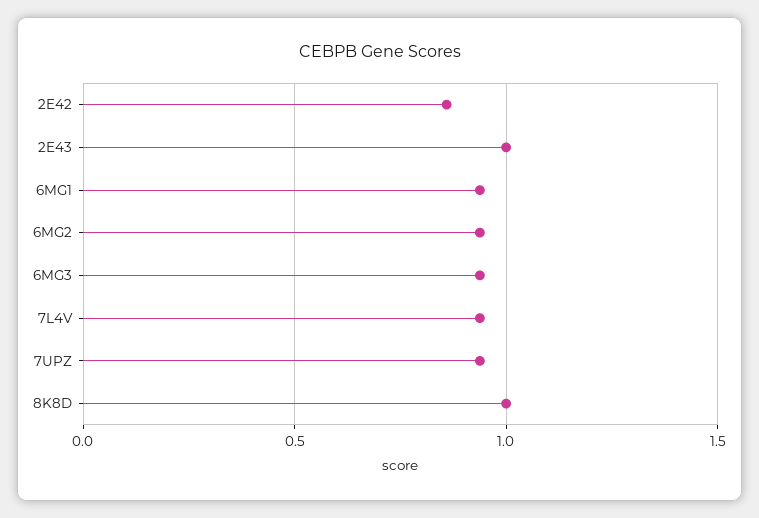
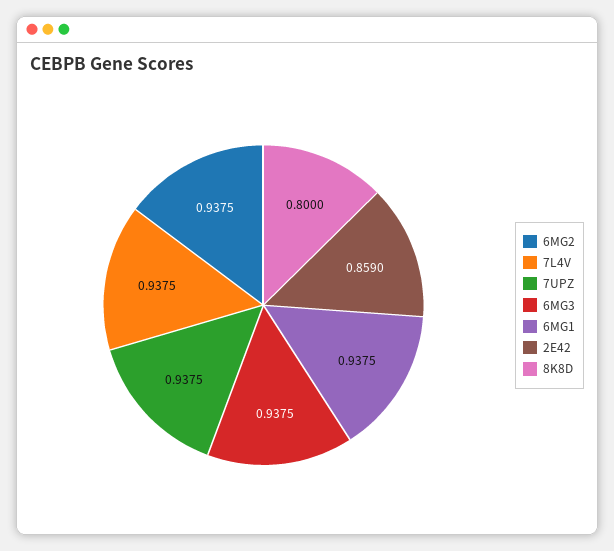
  {
    "2E42": 0.859,
-   "2E43": 1,
    "6MG1": 0.9375,
    "6MG2": 0.9375,
    "6MG3": 0.9375,
    "7L4V": 0.9375,
    "7UPZ": 0.9375,
-   "8K8D": 1
+   "8K8D": 0.8
  }

